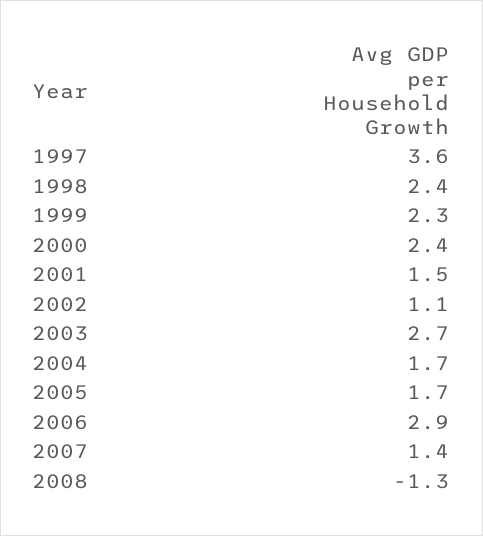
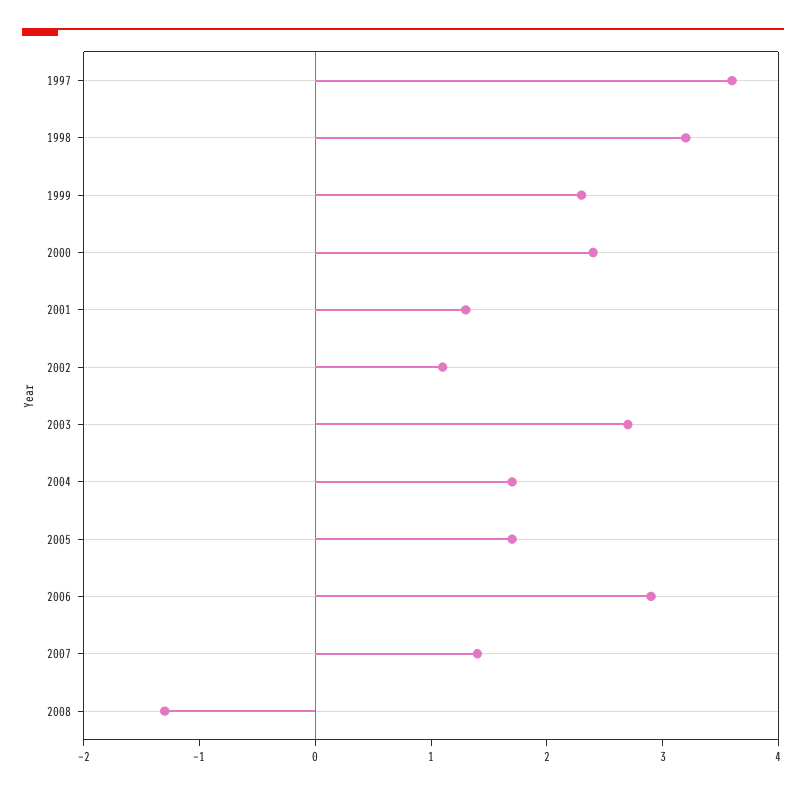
  {
    "1997": 3.6,
-   "1998": 2.4,
+   "1998": 3.2,
    "1999": 2.3,
    "2000": 2.4,
-   "2001": 1.5,
+   "2001": 1.3,
    "2002": 1.1,
    "2003": 2.7,
    "2004": 1.7,
    "2005": 1.7,
    "2006": 2.9,
    "2007": 1.4,
    "2008": -1.3
  }

